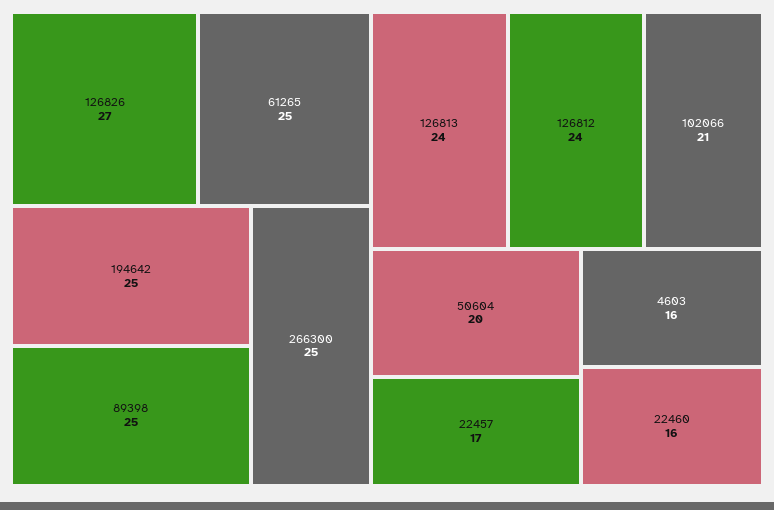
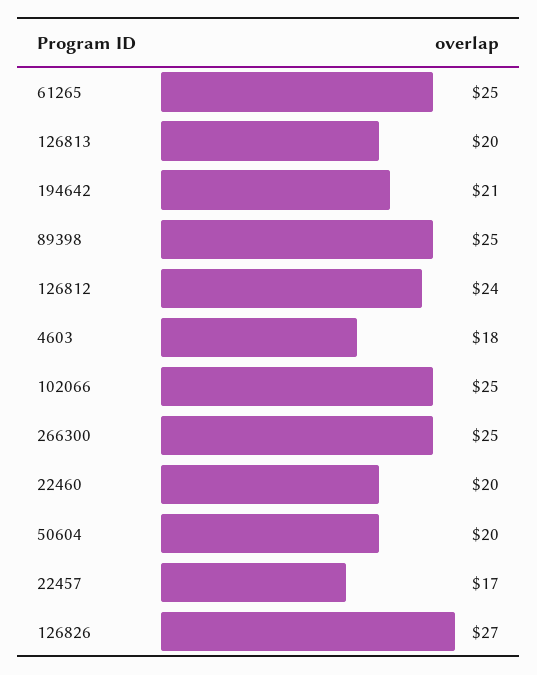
  {
    "126826": 27,
    "61265": 25,
-   "194642": 25,
+   "194642": 21,
    "89398": 25,
    "266300": 25,
-   "126813": 24,
+   "126813": 20,
    "126812": 24,
-   "102066": 21,
+   "102066": 25,
    "50604": 20,
    "22457": 17,
-   "4603": 16,
+   "4603": 18,
-   "22460": 16
+   "22460": 20
  }

